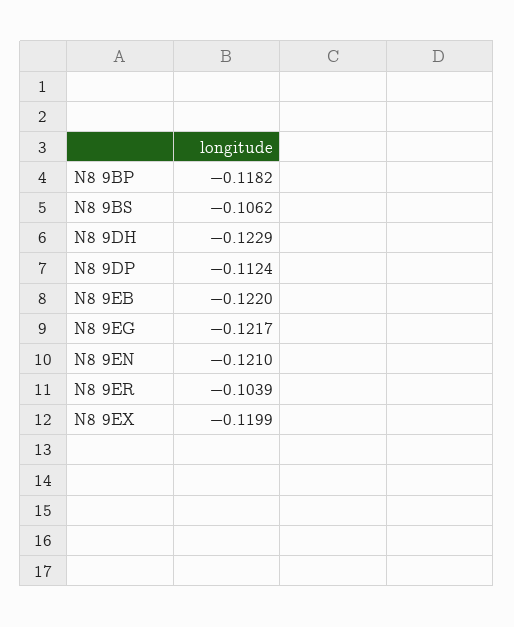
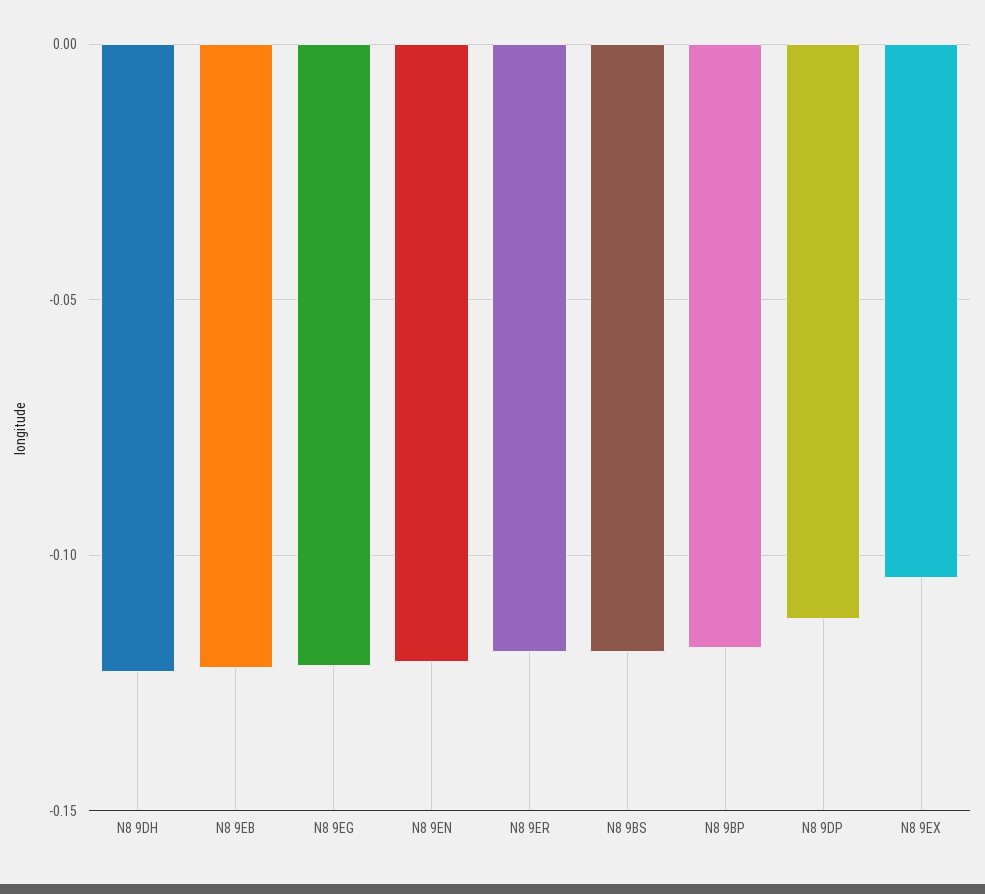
  {
    "N8 9BP": -0.1182,
-   "N8 9BS": -0.1062,
+   "N8 9BS": -0.12,
    "N8 9DH": -0.1229,
    "N8 9DP": -0.1124,
    "N8 9EB": -0.122,
    "N8 9EG": -0.1217,
    "N8 9EN": -0.121,
-   "N8 9ER": -0.1039,
+   "N8 9ER": -0.12,
-   "N8 9EX": -0.1199
+   "N8 9EX": -0.105
  }

